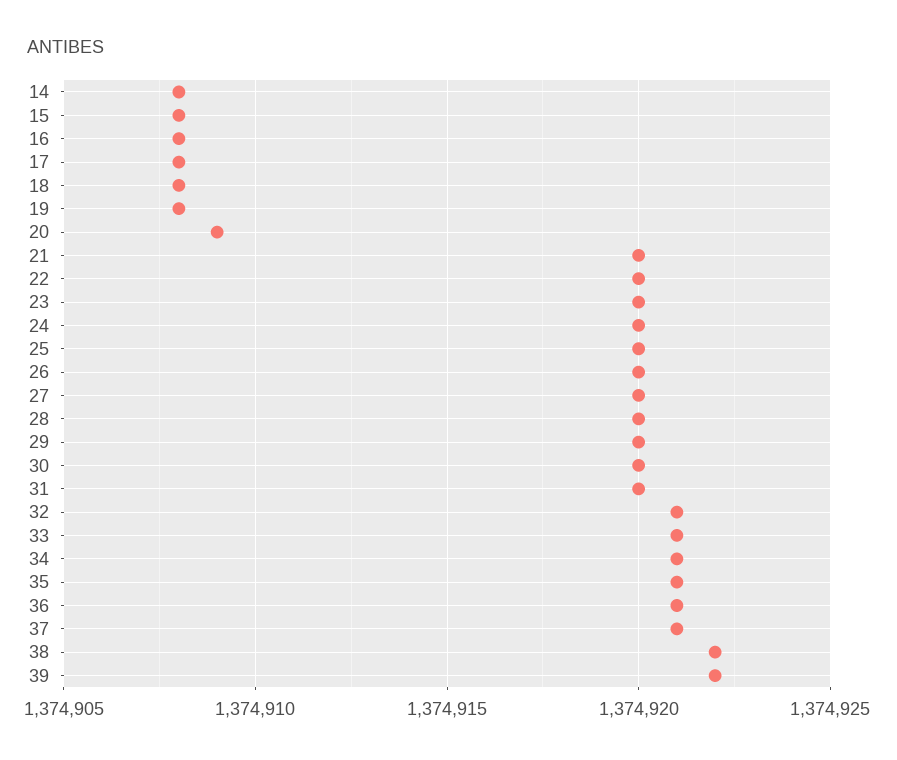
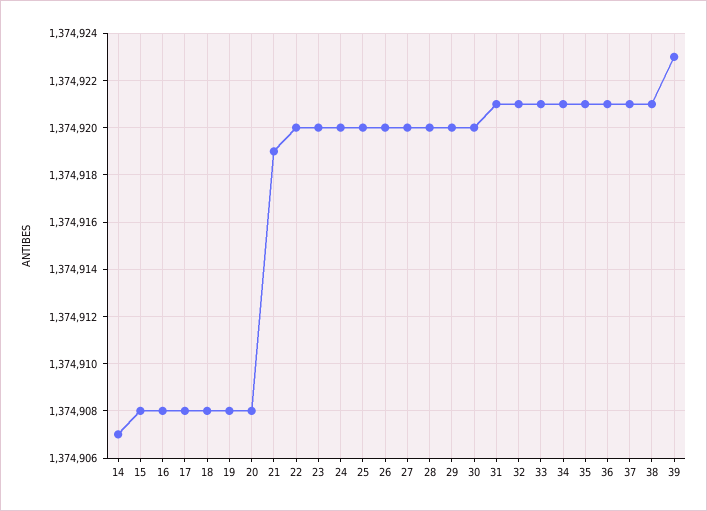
  {
-   "14": 1374908,
+   "14": 1374907,
    "15": 1374908,
    "16": 1374908,
    "17": 1374908,
    "18": 1374908,
    "19": 1374908,
-   "20": 1374909,
+   "20": 1374908,
-   "21": 1374920,
+   "21": 1374919,
    "22": 1374920,
    "23": 1374920,
    "24": 1374920,
    "25": 1374920,
    "26": 1374920,
    "27": 1374920,
    "28": 1374920,
    "29": 1374920,
    "30": 1374920,
-   "31": 1374920,
+   "31": 1374921,
    "32": 1374921,
    "33": 1374921,
    "34": 1374921,
    "35": 1374921,
    "36": 1374921,
    "37": 1374921,
-   "38": 1374922,
+   "38": 1374921,
-   "39": 1374922
+   "39": 1374923
  }

